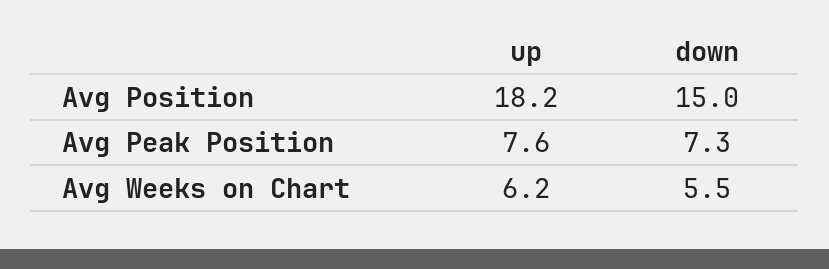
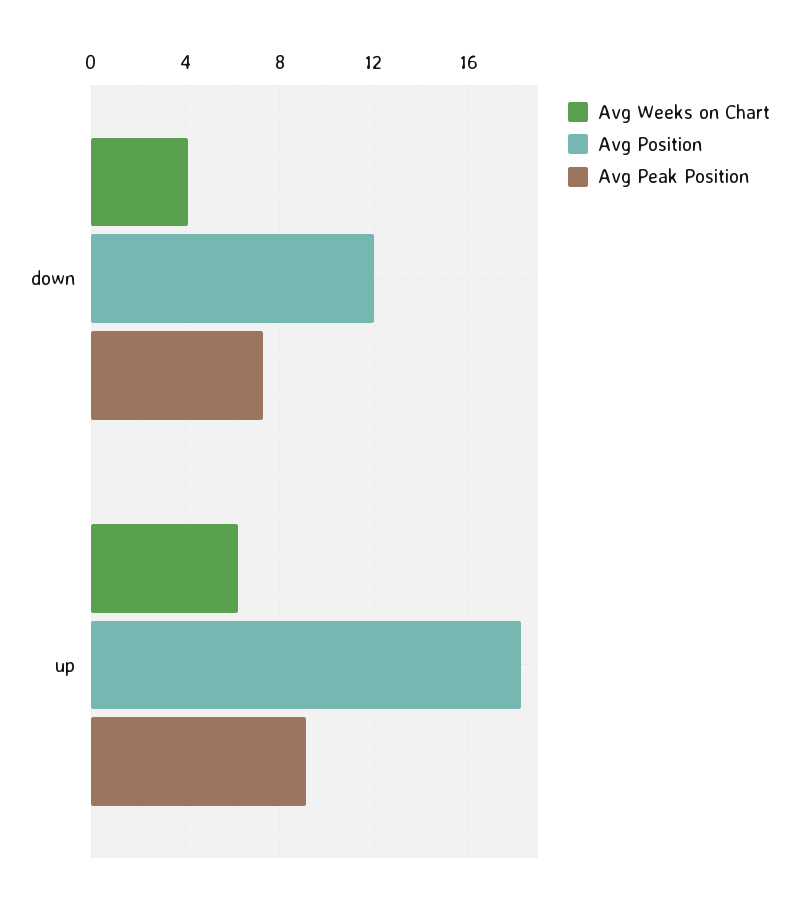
  {
    "Avg Position": {
      "up": 18.2,
-     "down": 15
+     "down": 12
    },
    "Avg Peak Position": {
-     "up": 7.6,
+     "up": 9,
      "down": 7.3
    },
    "Avg Weeks on Chart": {
      "up": 6.2,
-     "down": 5.5
+     "down": 4
    }
  }

